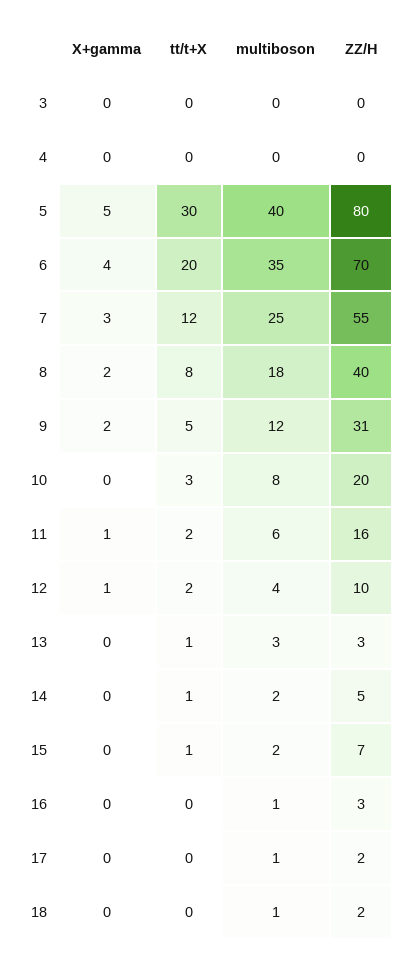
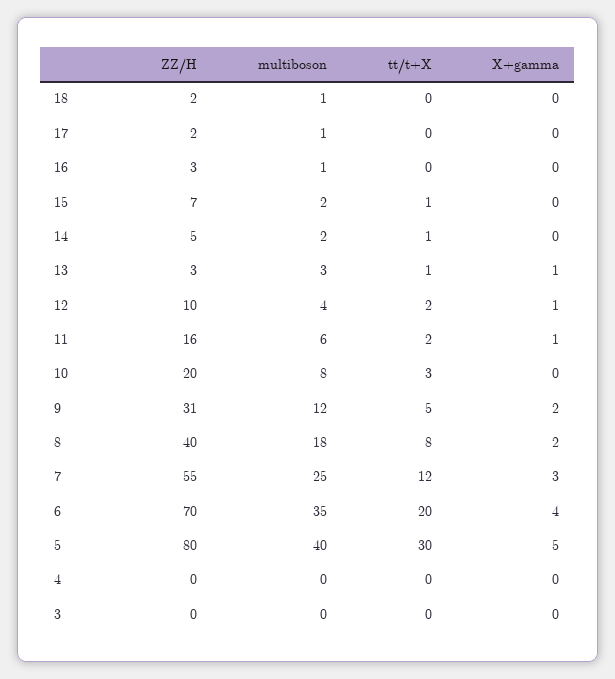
  {
    "X+gamma": {
      "3": 0,
      "4": 0,
      "5": 5,
      "6": 4,
      "7": 3,
      "8": 2,
      "9": 2,
      "10": 0,
      "11": 1,
      "12": 1,
-     "13": 0,
+     "13": 1,
      "14": 0,
      "15": 0,
      "16": 0,
      "17": 0,
      "18": 0
    },
    "tt/t+X": {
      "3": 0,
      "4": 0,
      "5": 30,
      "6": 20,
      "7": 12,
      "8": 8,
      "9": 5,
      "10": 3,
      "11": 2,
      "12": 2,
      "13": 1,
      "14": 1,
      "15": 1,
      "16": 0,
      "17": 0,
      "18": 0
    },
    "multiboson": {
      "3": 0,
      "4": 0,
      "5": 40,
      "6": 35,
      "7": 25,
      "8": 18,
      "9": 12,
      "10": 8,
      "11": 6,
      "12": 4,
      "13": 3,
      "14": 2,
      "15": 2,
      "16": 1,
      "17": 1,
      "18": 1
    },
    "ZZ/H": {
      "3": 0,
      "4": 0,
      "5": 80,
      "6": 70,
      "7": 55,
      "8": 40,
      "9": 31,
      "10": 20,
      "11": 16,
      "12": 10,
      "13": 3,
      "14": 5,
      "15": 7,
      "16": 3,
      "17": 2,
      "18": 2
    }
  }

